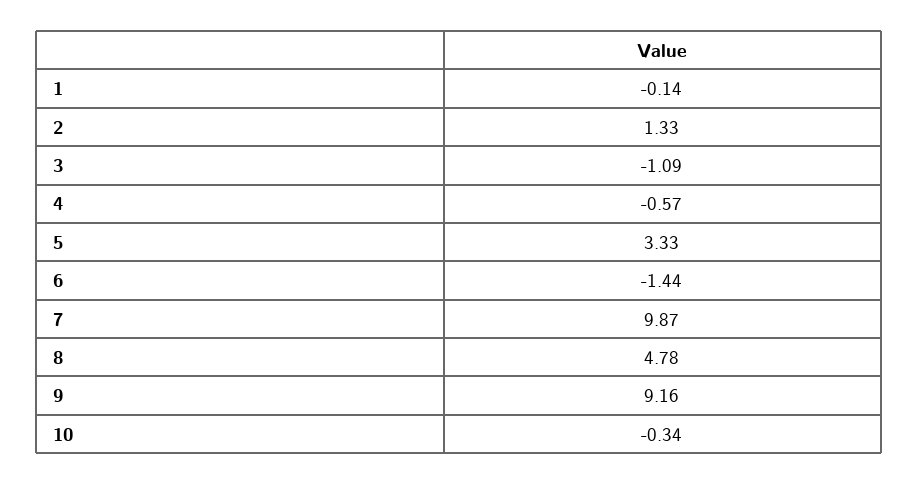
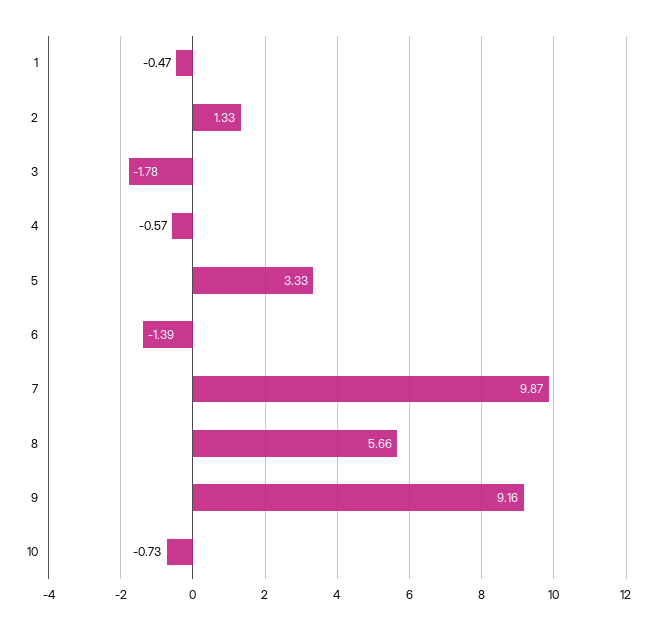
  {
-   "1": -0.14,
+   "1": -0.47,
    "2": 1.33,
-   "3": -1.09,
+   "3": -1.78,
    "4": -0.57,
    "5": 3.33,
-   "6": -1.44,
+   "6": -1.39,
    "7": 9.87,
-   "8": 4.78,
+   "8": 5.66,
    "9": 9.16,
-   "10": -0.34
+   "10": -0.73
  }

